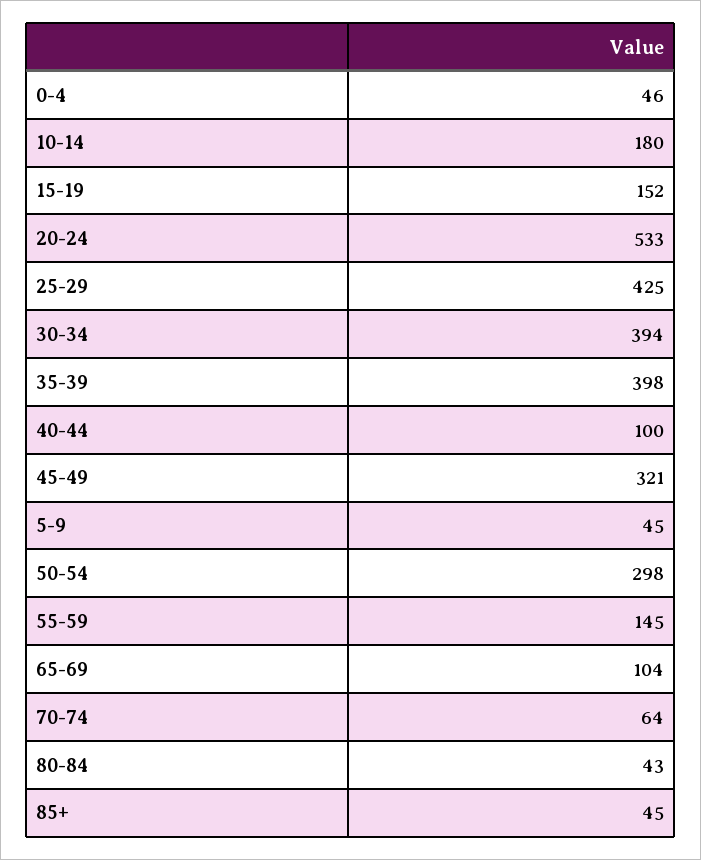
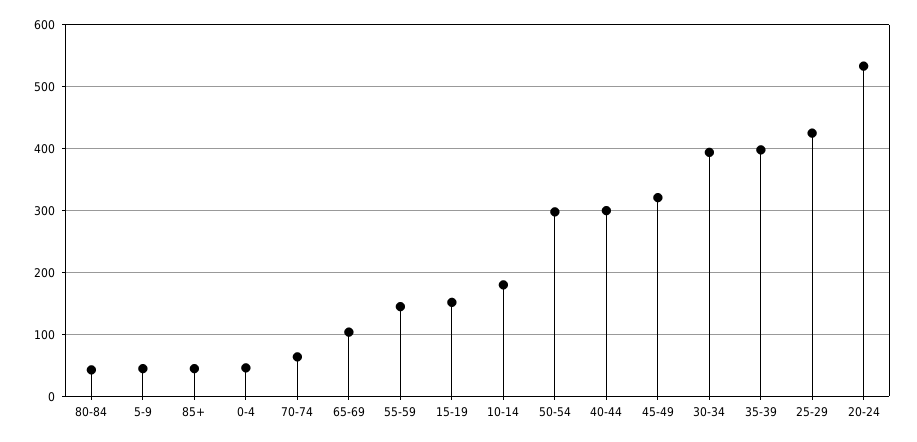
  {
    "0-4": 46,
    "10-14": 180,
    "15-19": 152,
    "20-24": 533,
    "25-29": 425,
    "30-34": 394,
    "35-39": 398,
-   "40-44": 100,
+   "40-44": 300,
    "45-49": 321,
    "5-9": 45,
    "50-54": 298,
    "55-59": 145,
    "65-69": 104,
    "70-74": 64,
    "80-84": 43,
    "85+": 45
  }

